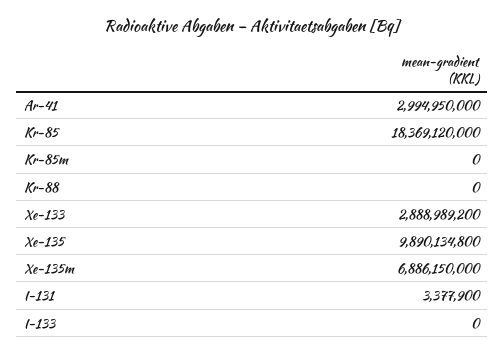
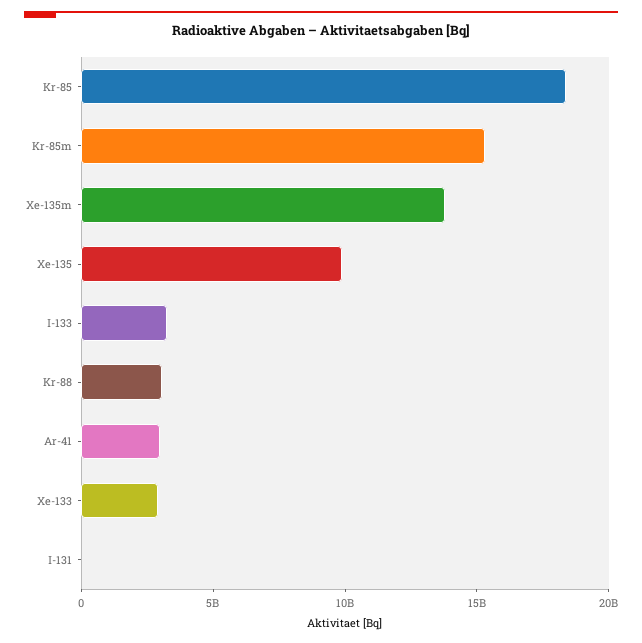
  {
    "Ar-41": 2994950000,
    "Kr-85": 18369120000,
-   "Kr-85m": 0,
+   "Kr-85m": 15000000000,
-   "Kr-88": 0,
+   "Kr-88": 3000000000,
    "Xe-133": 2888989200,
    "Xe-135": 9890134800,
-   "Xe-135m": 6886150000,
+   "Xe-135m": 14000000000,
    "I-131": 3377900,
-   "I-133": 0
+   "I-133": 3000000000
  }

